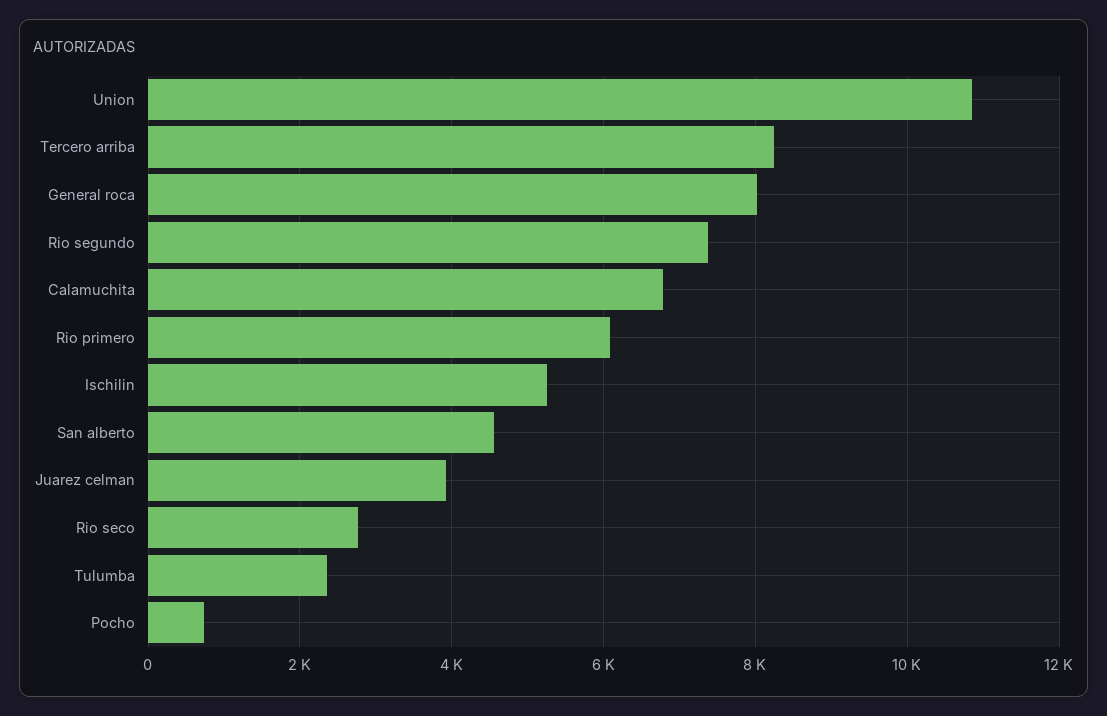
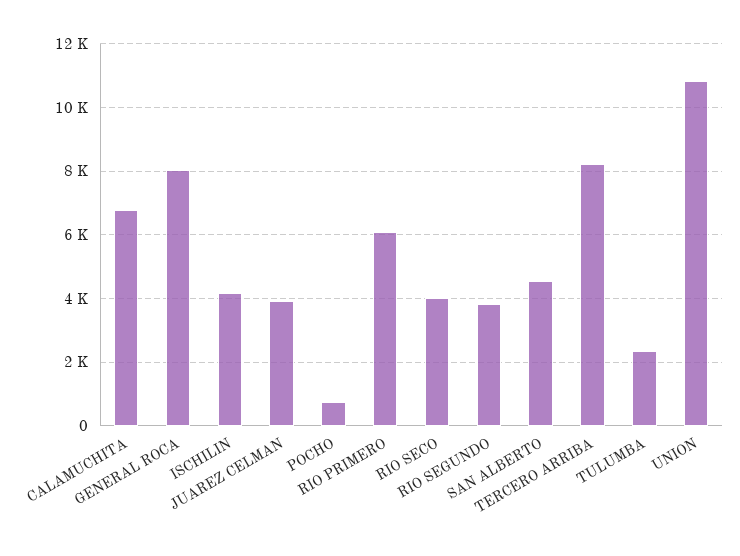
  {
    "Union": 10800,
    "Tercero arriba": 8200,
    "General roca": 8000,
-   "Rio segundo": 7400,
+   "Rio segundo": 3800,
    "Calamuchita": 6800,
    "Rio primero": 6000,
-   "Ischilin": 5200,
+   "Ischilin": 4200,
    "San alberto": 4600,
    "Juarez celman": 4000,
-   "Rio seco": 2800,
+   "Rio seco": 4000,
    "Tulumba": 2400,
    "Pocho": 800
  }

